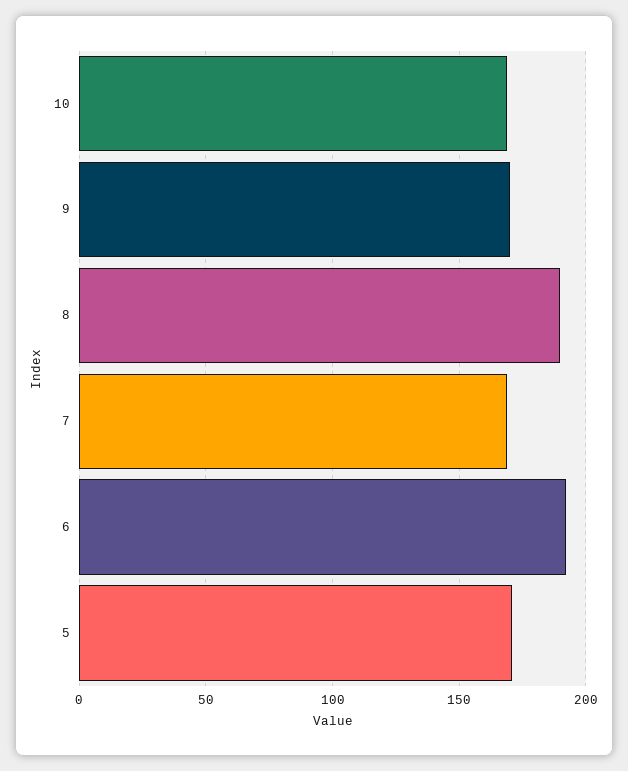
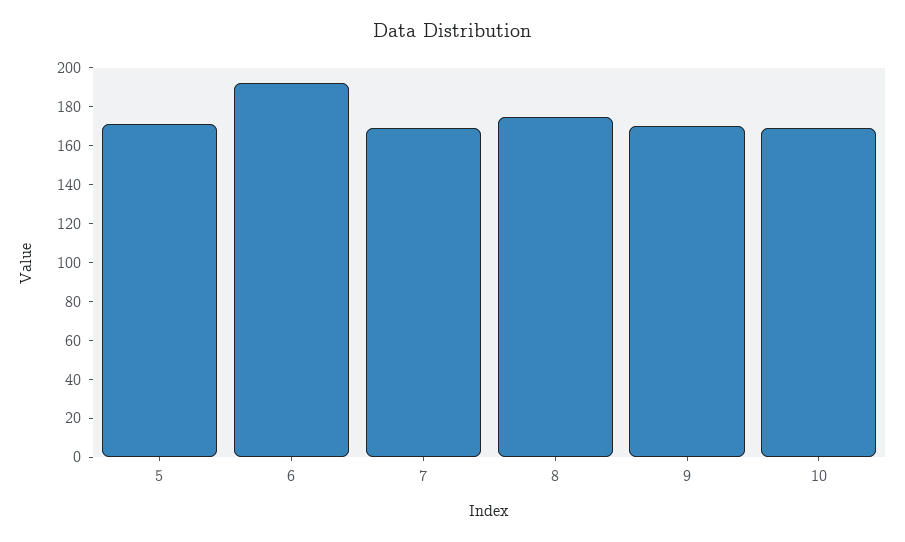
  {
    "10": 170,
    "9": 170,
-   "8": 190,
+   "8": 175,
    "7": 170,
    "6": 190,
    "5": 170
  }

